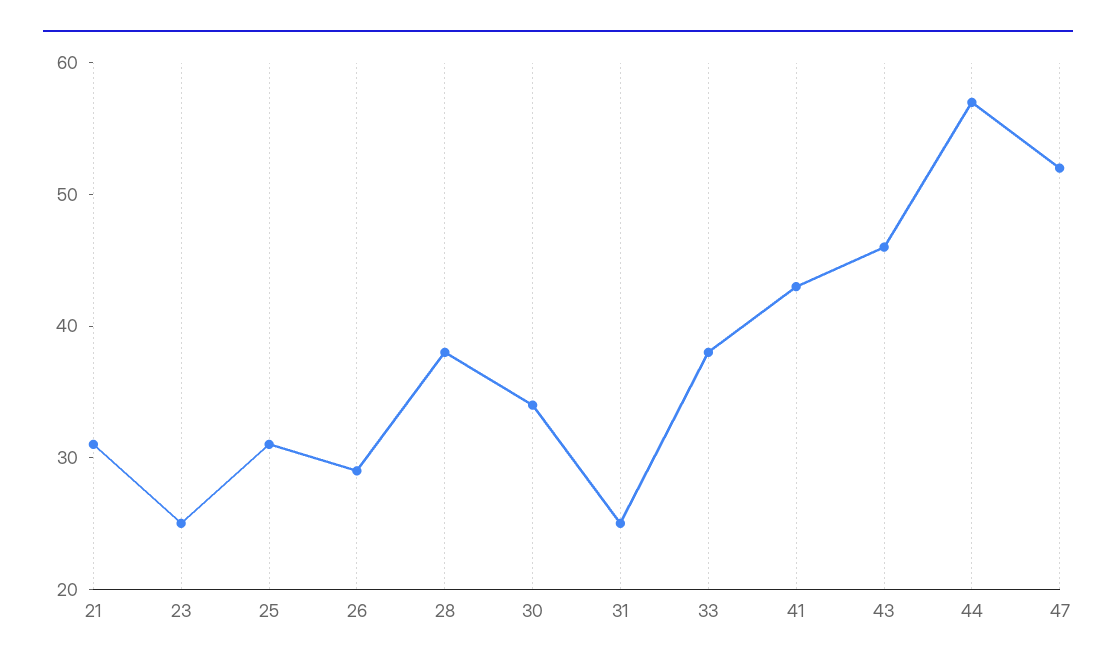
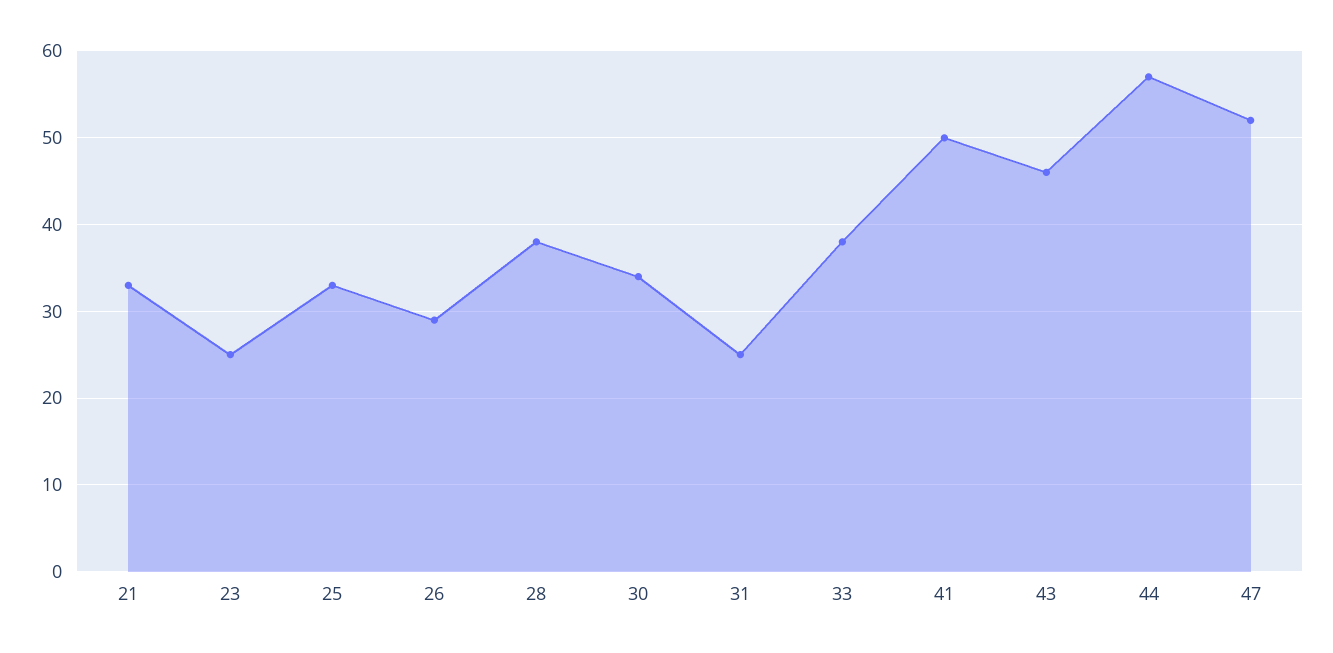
  {
-   "21": 31,
+   "21": 33,
    "23": 25,
-   "25": 31,
+   "25": 33,
    "26": 29,
    "28": 38,
    "30": 34,
    "31": 25,
    "33": 38,
-   "41": 43,
+   "41": 50,
    "43": 46,
    "44": 57,
    "47": 52
  }

